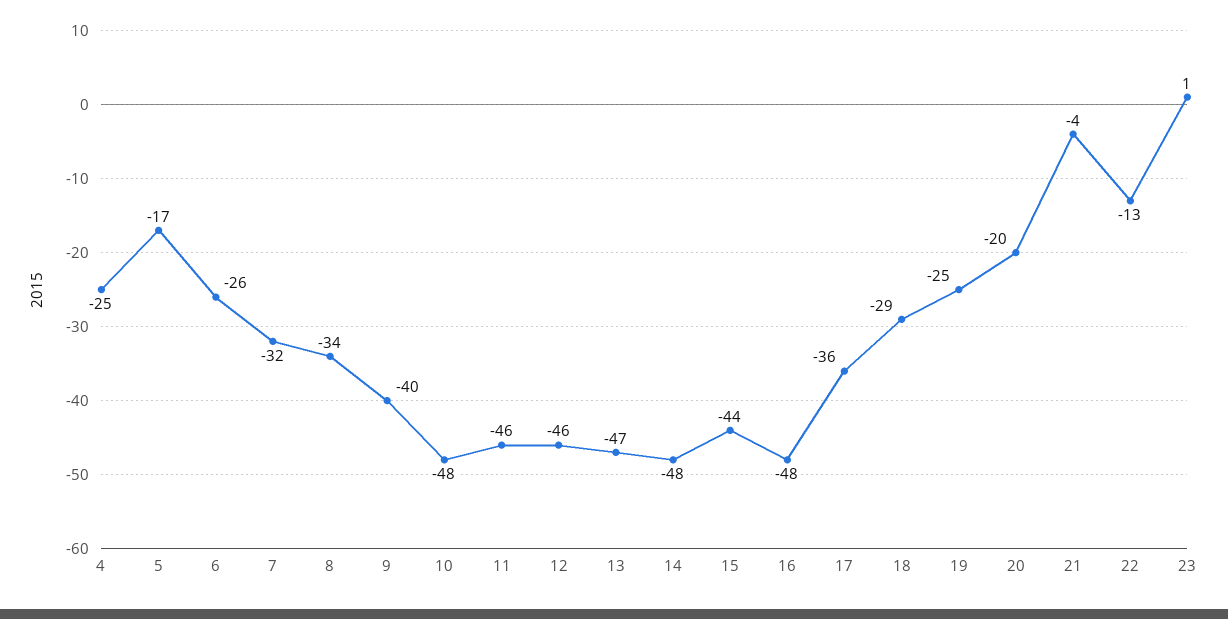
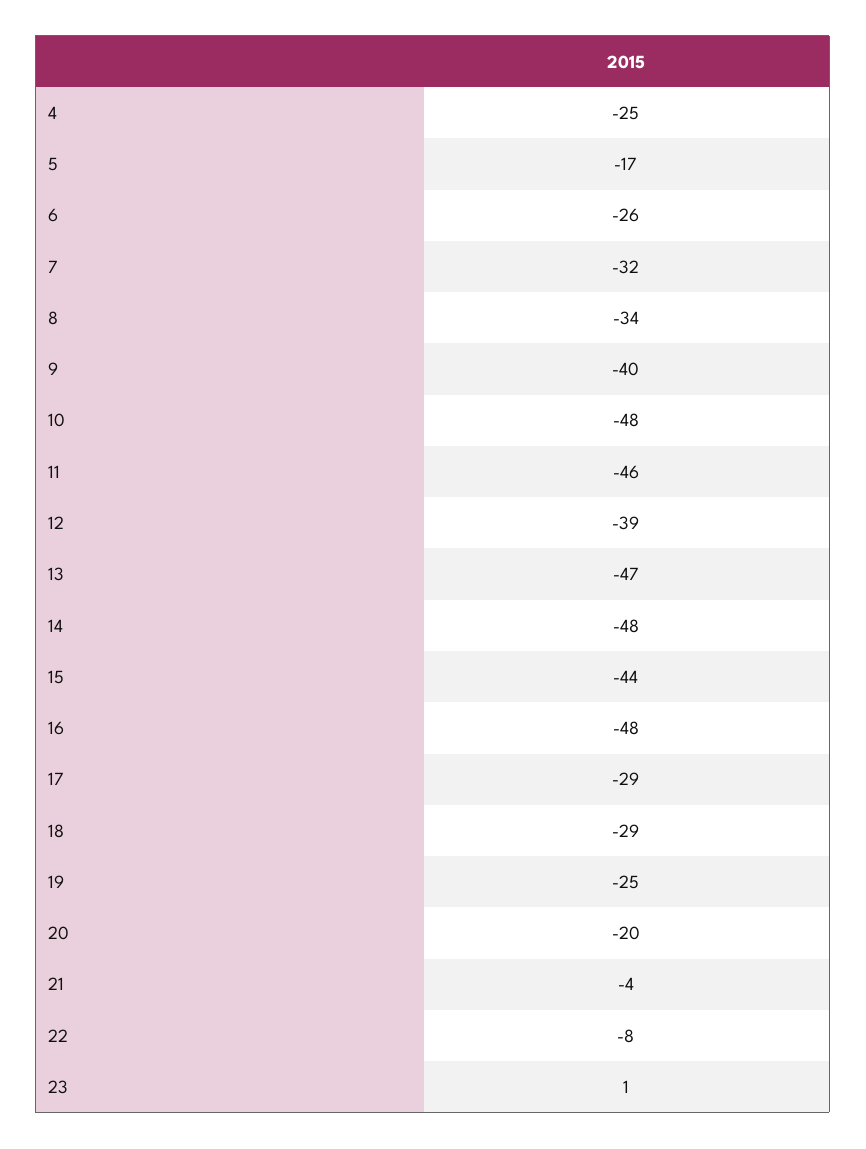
  {
    "4": -25,
    "5": -17,
    "6": -26,
    "7": -32,
    "8": -34,
    "9": -40,
    "10": -48,
    "11": -46,
-   "12": -46,
+   "12": -39,
    "13": -47,
    "14": -48,
    "15": -44,
    "16": -48,
-   "17": -36,
+   "17": -29,
    "18": -29,
    "19": -25,
    "20": -20,
    "21": -4,
-   "22": -13,
+   "22": -8,
    "23": 1
  }

